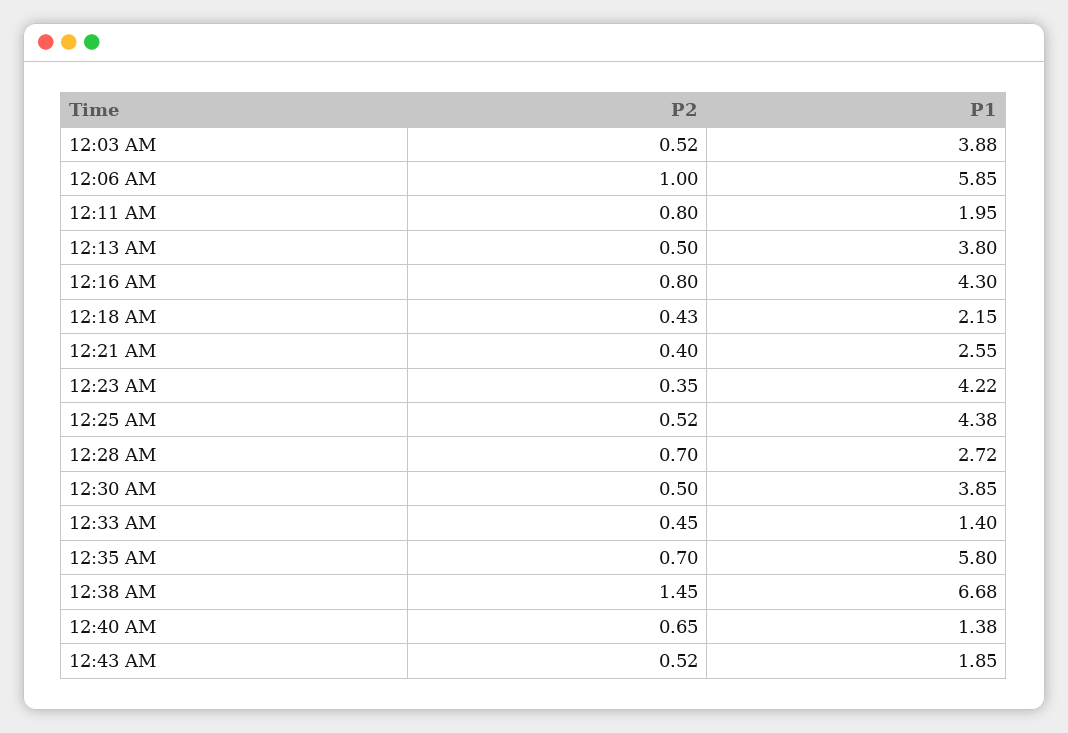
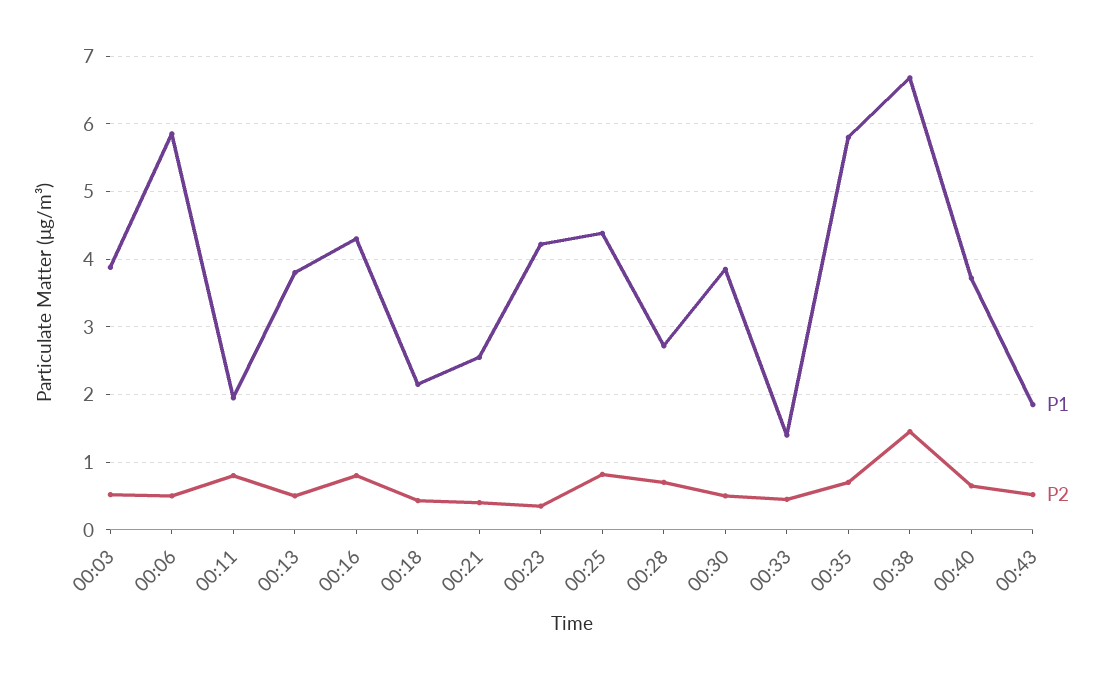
  {
    "P2": {
      "12:03 AM": 0.52,
-     "12:06 AM": 1,
+     "12:06 AM": 0.5,
      "12:11 AM": 0.8,
      "12:13 AM": 0.5,
      "12:16 AM": 0.8,
      "12:18 AM": 0.43,
      "12:21 AM": 0.4,
      "12:23 AM": 0.35,
-     "12:25 AM": 0.52,
+     "12:25 AM": 0.8,
      "12:28 AM": 0.7,
      "12:30 AM": 0.5,
      "12:33 AM": 0.45,
      "12:35 AM": 0.7,
      "12:38 AM": 1.45,
      "12:40 AM": 0.65,
      "12:43 AM": 0.52
    },
    "P1": {
      "12:03 AM": 3.88,
      "12:06 AM": 5.85,
      "12:11 AM": 1.95,
      "12:13 AM": 3.8,
      "12:16 AM": 4.3,
      "12:18 AM": 2.15,
      "12:21 AM": 2.55,
      "12:23 AM": 4.22,
      "12:25 AM": 4.38,
      "12:28 AM": 2.72,
      "12:30 AM": 3.85,
      "12:33 AM": 1.4,
      "12:35 AM": 5.8,
      "12:38 AM": 6.68,
-     "12:40 AM": 1.38,
+     "12:40 AM": 3.7,
      "12:43 AM": 1.85
    }
  }

